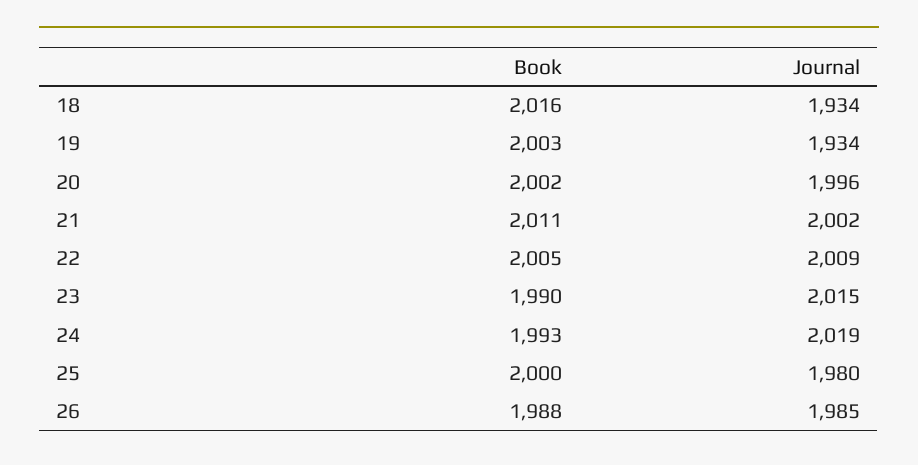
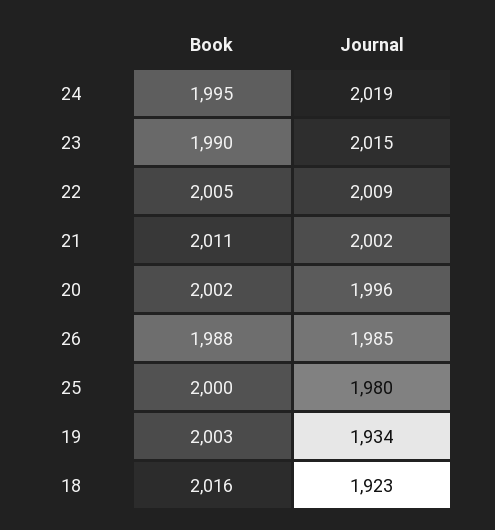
  {
    "Book": {
      "18": 2016,
      "19": 2003,
      "20": 2002,
      "21": 2011,
      "22": 2005,
      "23": 1990,
-     "24": 1993,
+     "24": 1995,
      "25": 2000,
      "26": 1988
    },
    "Journal": {
-     "18": 1934,
+     "18": 1923,
      "19": 1934,
      "20": 1996,
      "21": 2002,
      "22": 2009,
      "23": 2015,
      "24": 2019,
      "25": 1980,
      "26": 1985
    }
  }

